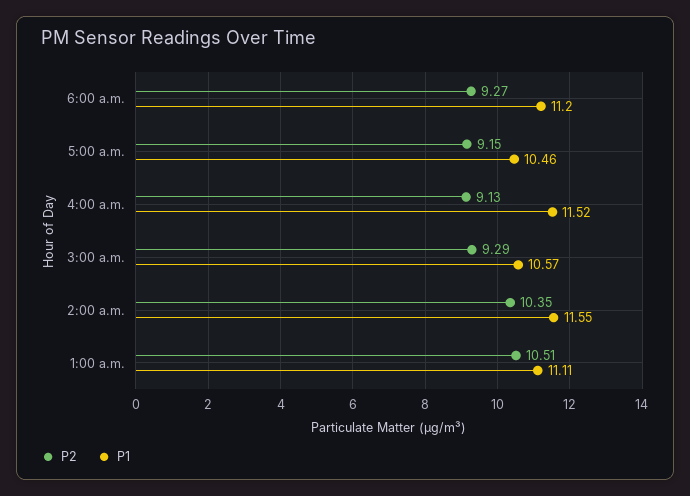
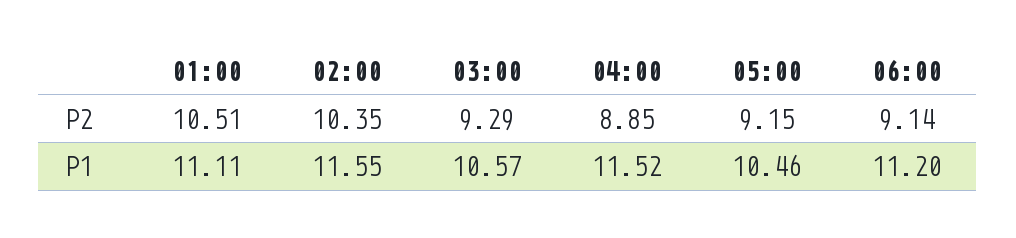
  {
    "P2": {
-     "6:00 a.m.": 9.27,
+     "6:00 a.m.": 9.14,
      "5:00 a.m.": 9.15,
-     "4:00 a.m.": 9.13,
+     "4:00 a.m.": 8.85,
      "3:00 a.m.": 9.29,
      "2:00 a.m.": 10.35,
      "1:00 a.m.": 10.51
    },
    "P1": {
      "6:00 a.m.": 11.2,
      "5:00 a.m.": 10.46,
      "4:00 a.m.": 11.52,
      "3:00 a.m.": 10.57,
      "2:00 a.m.": 11.55,
      "1:00 a.m.": 11.11
    }
  }

